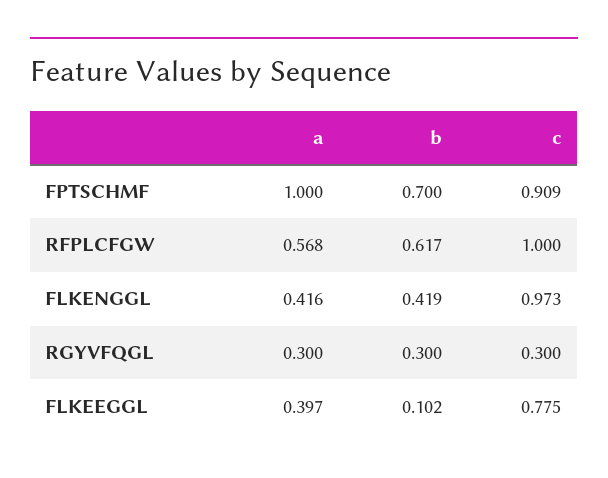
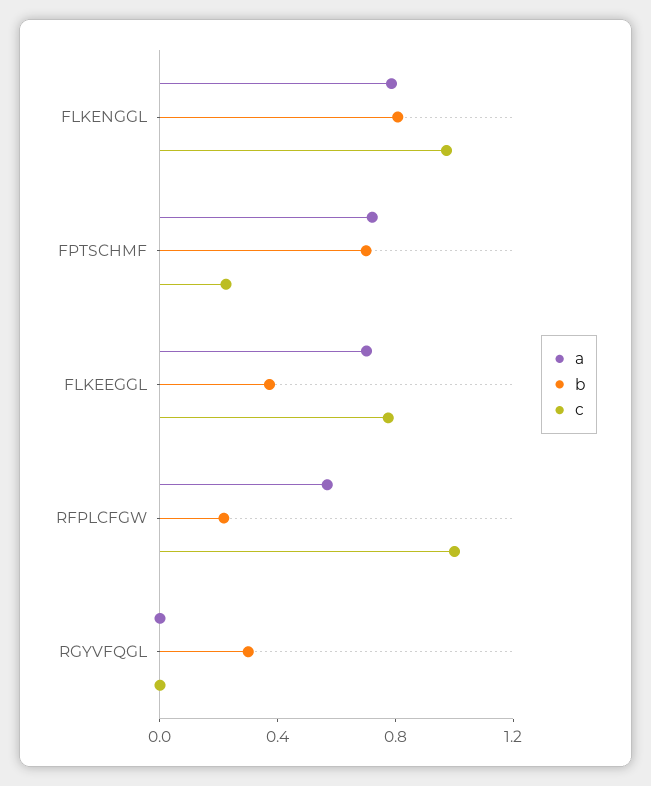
  {
    "a": {
-     "FPTSCHMF": 1,
+     "FPTSCHMF": 0.7,
      "RFPLCFGW": 0.568,
-     "FLKENGGL": 0.416,
+     "FLKENGGL": 0.8,
-     "RGYVFQGL": 0.3,
+     "RGYVFQGL": 0,
-     "FLKEEGGL": 0.397
+     "FLKEEGGL": 0.7
    },
    "b": {
      "FPTSCHMF": 0.7,
-     "RFPLCFGW": 0.617,
+     "RFPLCFGW": 0.2,
-     "FLKENGGL": 0.419,
+     "FLKENGGL": 0.8,
      "RGYVFQGL": 0.3,
-     "FLKEEGGL": 0.102
+     "FLKEEGGL": 0.4
    },
    "c": {
-     "FPTSCHMF": 0.909,
+     "FPTSCHMF": 0.2,
      "RFPLCFGW": 1,
      "FLKENGGL": 0.973,
-     "RGYVFQGL": 0.3,
+     "RGYVFQGL": 0,
      "FLKEEGGL": 0.775
    }
  }

